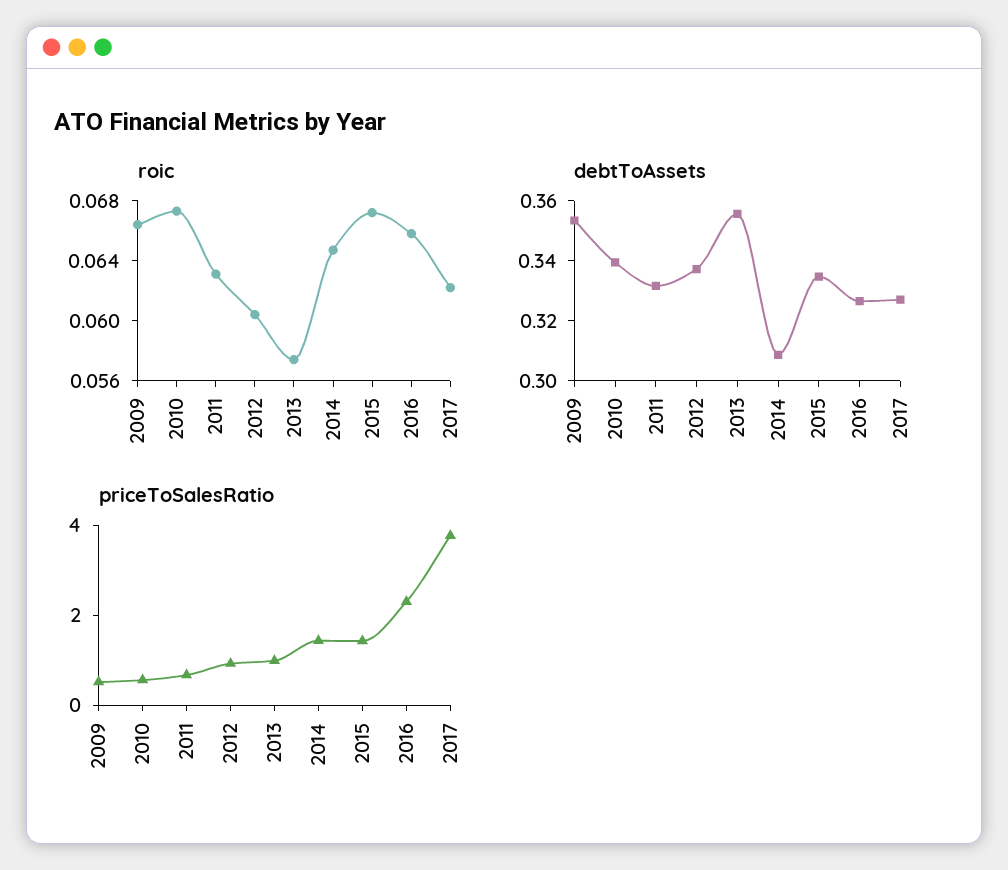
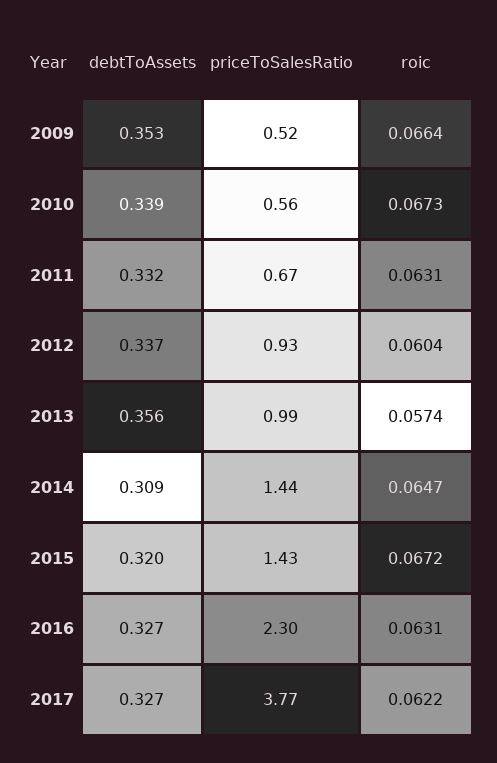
  {
    "roic": {
      "2009": 0.0664,
      "2010": 0.0673,
      "2011": 0.0631,
      "2012": 0.0604,
      "2013": 0.0574,
      "2014": 0.0647,
      "2015": 0.0672,
-     "2016": 0.066,
+     "2016": 0.0631,
      "2017": 0.0622
    },
    "debtToAssets": {
      "2009": 0.353,
      "2010": 0.339,
      "2011": 0.332,
      "2012": 0.337,
      "2013": 0.356,
      "2014": 0.309,
-     "2015": 0.335,
+     "2015": 0.32,
      "2016": 0.327,
      "2017": 0.327
    },
    "priceToSalesRatio": {
      "2009": 0.52,
      "2010": 0.56,
      "2011": 0.67,
      "2012": 0.93,
      "2013": 0.99,
      "2014": 1.44,
      "2015": 1.43,
      "2016": 2.3,
      "2017": 3.77
    }
  }

